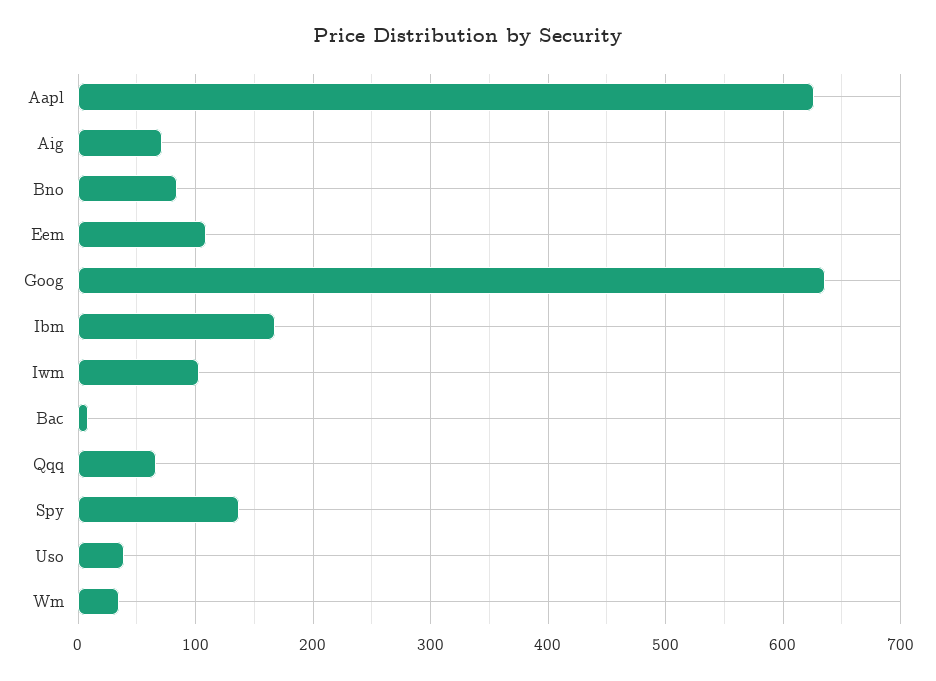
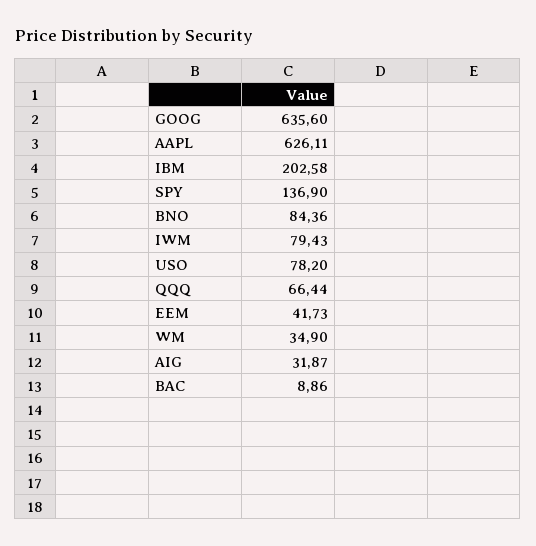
  {
    "Aapl": 626.11,
-   "Aig": 70,
+   "Aig": 31.87,
    "Bno": 84.36,
-   "Eem": 110,
+   "Eem": 41.73,
    "Goog": 635.6,
-   "Ibm": 170,
+   "Ibm": 202.58,
-   "Iwm": 100,
+   "Iwm": 79.43,
    "Bac": 8.86,
    "Qqq": 66.44,
    "Spy": 136.9,
-   "Uso": 40,
+   "Uso": 78.2,
    "Wm": 34.9
  }

